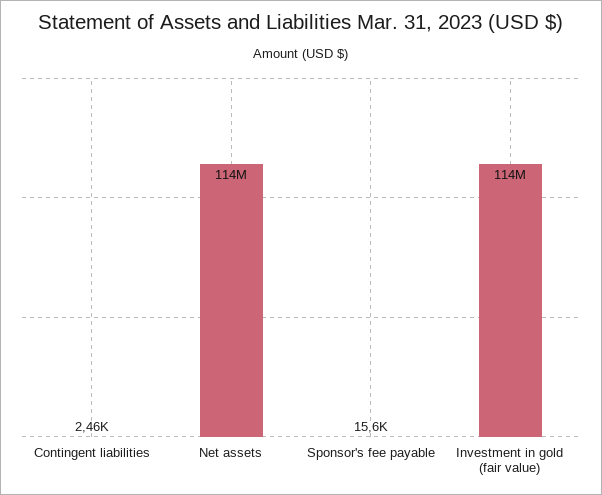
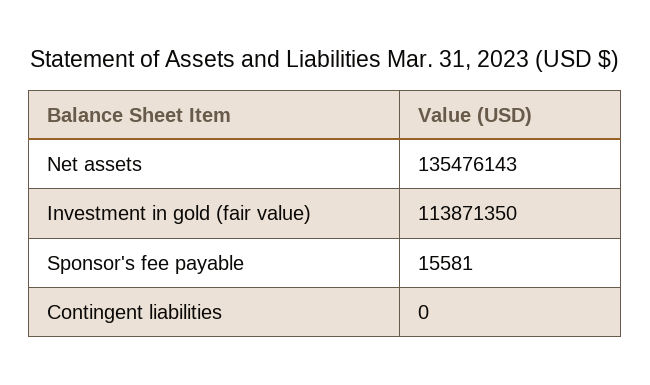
  {
-   "Contingent liabilities": 2460,
+   "Contingent liabilities": 0,
-   "Net assets": 114000000,
+   "Net assets": 135476143,
    "Sponsor's fee payable": 15581,
    "Investment in gold (fair value)": 113871350
  }

